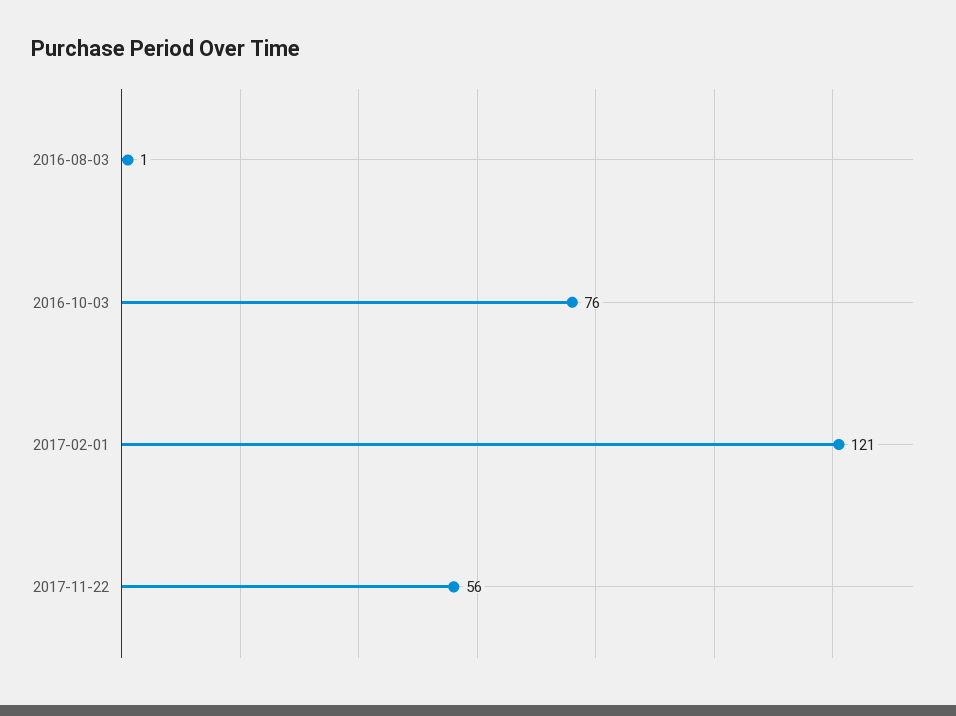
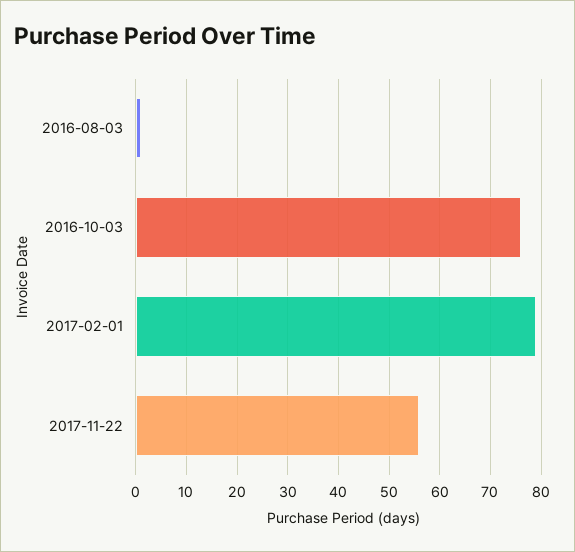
  {
    "2016-08-03": 1,
    "2016-10-03": 76,
-   "2017-02-01": 121,
+   "2017-02-01": 80,
    "2017-11-22": 56
  }

